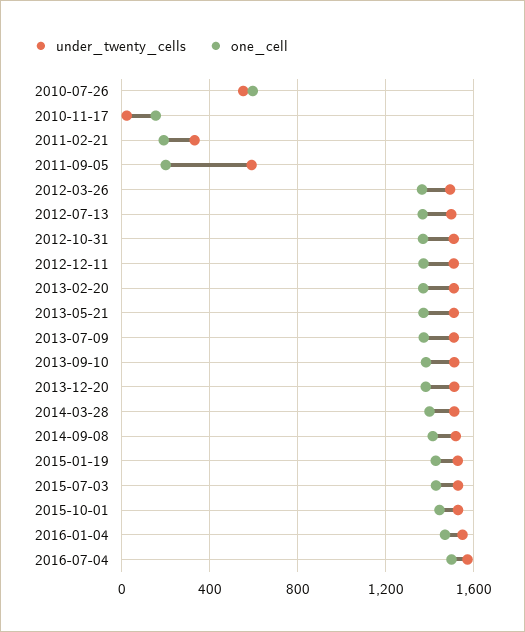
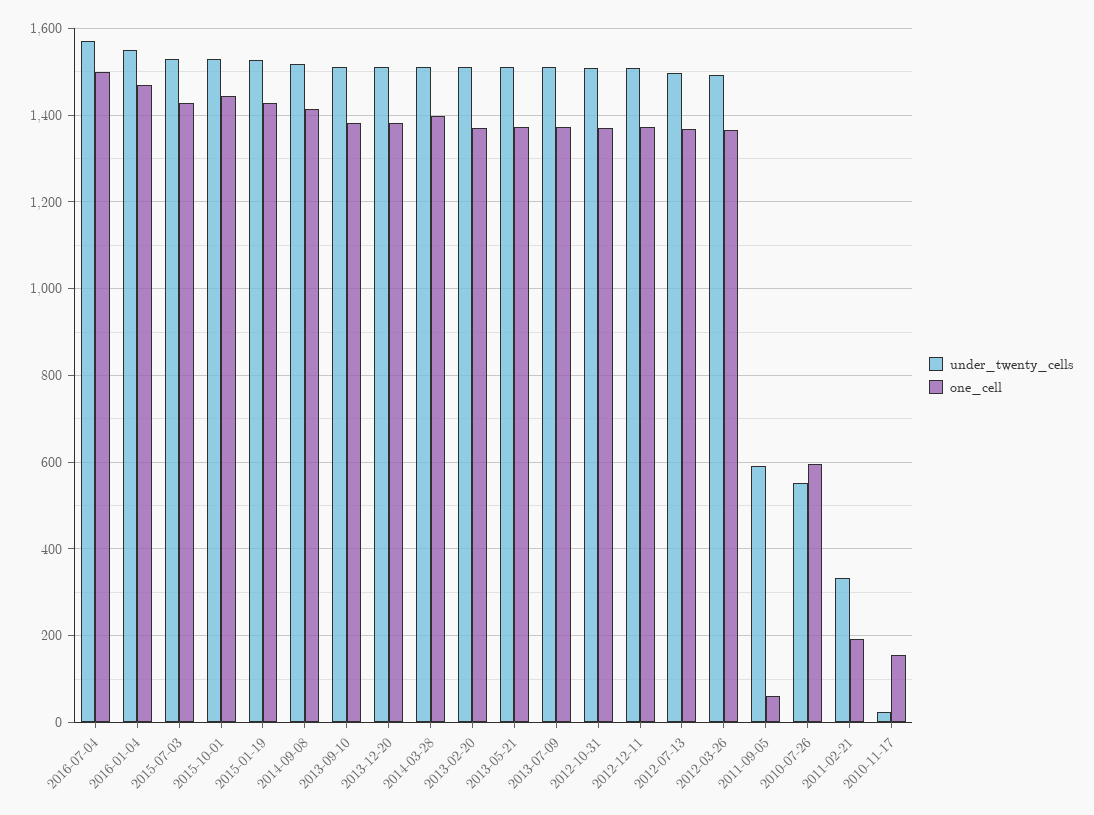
  {
    "under_twenty_cells": {
      "2010-07-26": 560,
      "2010-11-17": 20,
      "2011-02-21": 340,
      "2011-09-05": 600,
      "2012-03-26": 1500,
      "2012-07-13": 1500,
      "2012-10-31": 1500,
      "2012-12-11": 1500,
      "2013-02-20": 1520,
      "2013-05-21": 1520,
      "2013-07-09": 1520,
      "2013-09-10": 1520,
      "2013-12-20": 1520,
      "2014-03-28": 1520,
      "2014-09-08": 1520,
      "2015-01-19": 1520,
      "2015-07-03": 1520,
      "2015-10-01": 1520,
      "2016-01-04": 1540,
      "2016-07-04": 1580
    },
    "one_cell": {
      "2010-07-26": 600,
      "2010-11-17": 160,
      "2011-02-21": 200,
-     "2011-09-05": 200,
+     "2011-09-05": 60,
      "2012-03-26": 1360,
      "2012-07-13": 1360,
      "2012-10-31": 1380,
      "2012-12-11": 1380,
      "2013-02-20": 1380,
      "2013-05-21": 1380,
      "2013-07-09": 1380,
      "2013-09-10": 1380,
      "2013-12-20": 1380,
      "2014-03-28": 1400,
      "2014-09-08": 1420,
      "2015-01-19": 1420,
      "2015-07-03": 1420,
      "2015-10-01": 1440,
      "2016-01-04": 1480,
      "2016-07-04": 1500
    }
  }

